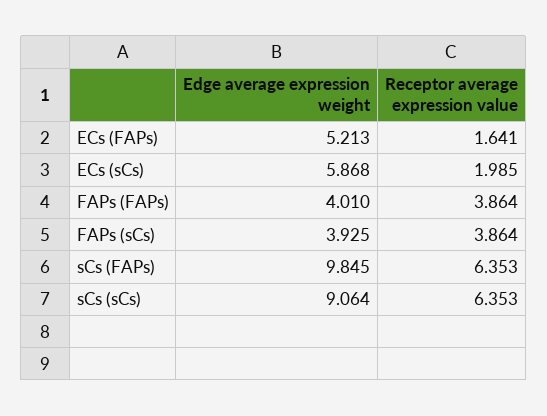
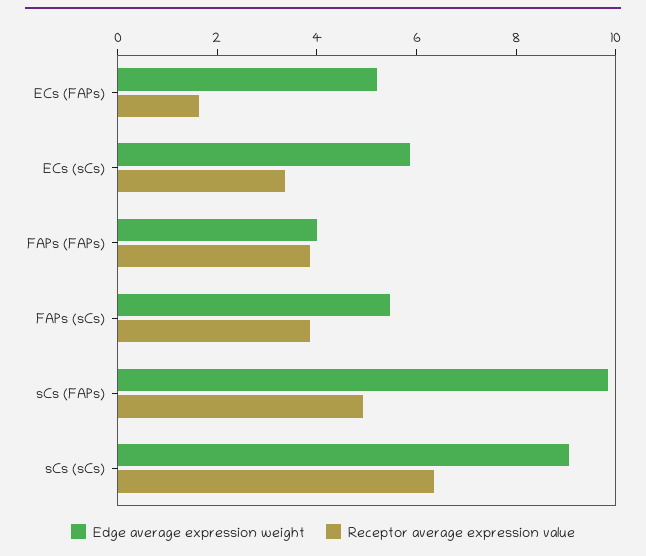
  {
    "Edge average expression weight": {
      "ECs (FAPs)": 5.213,
      "ECs (sCs)": 5.868,
      "FAPs (FAPs)": 4.01,
-     "FAPs (sCs)": 3.925,
+     "FAPs (sCs)": 5.5,
      "sCs (FAPs)": 9.845,
      "sCs (sCs)": 9.064
    },
    "Receptor average expression value": {
      "ECs (FAPs)": 1.641,
-     "ECs (sCs)": 1.985,
+     "ECs (sCs)": 3.5,
      "FAPs (FAPs)": 3.864,
      "FAPs (sCs)": 3.864,
-     "sCs (FAPs)": 6.353,
+     "sCs (FAPs)": 5,
      "sCs (sCs)": 6.353
    }
  }

